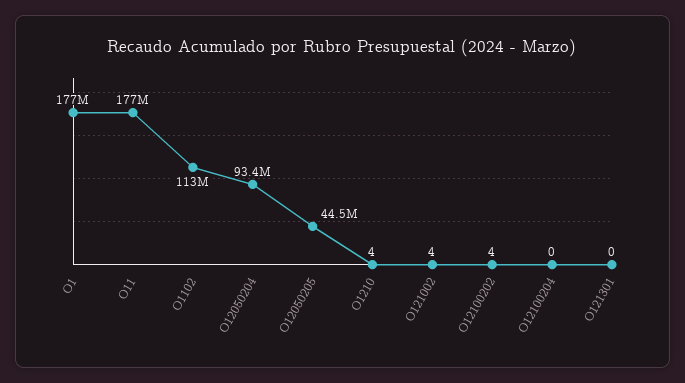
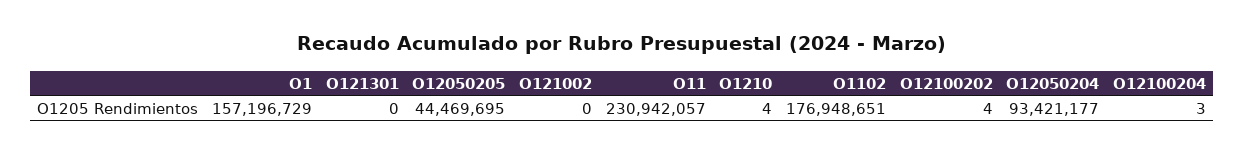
  {
-   "O1": 177000000,
+   "O1": 157196729,
-   "O11": 177000000,
+   "O11": 230942057,
-   "O1102": 113000000,
+   "O1102": 176948651,
    "O12050204": 93421177,
    "O12050205": 44469695,
    "O1210": 4,
-   "O121002": 4,
+   "O121002": 0,
    "O12100202": 4,
-   "O12100204": 0,
+   "O12100204": 3,
    "O121301": 0
  }

